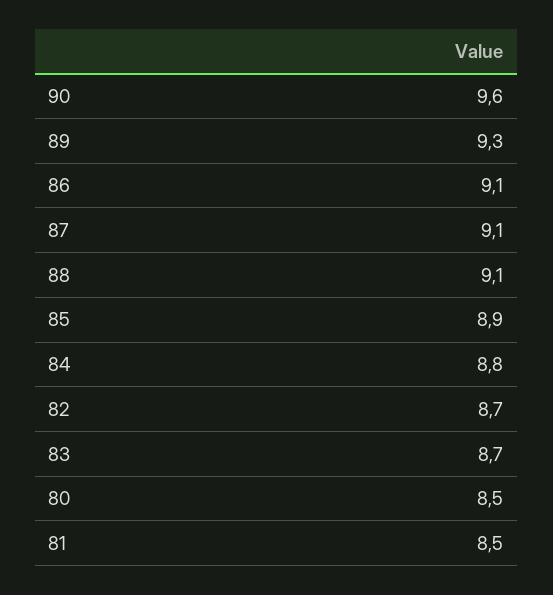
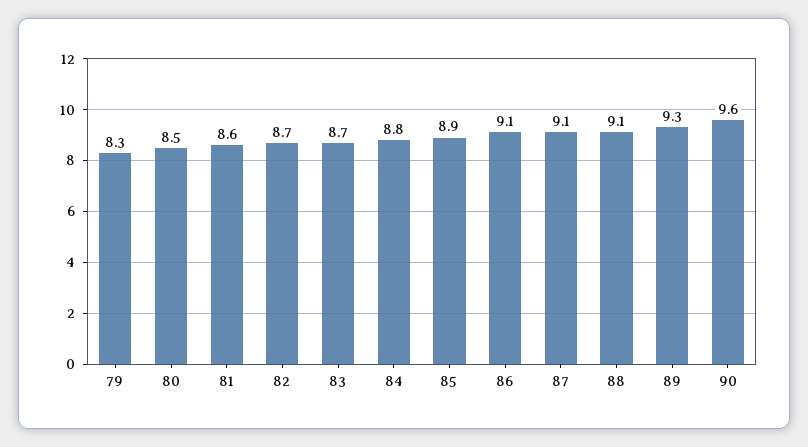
  {
    "90": 9.6,
    "89": 9.3,
    "86": 9.1,
    "87": 9.1,
    "88": 9.1,
    "85": 8.9,
    "84": 8.8,
    "82": 8.7,
    "83": 8.7,
    "80": 8.5,
-   "81": 8.5
+   "81": 8.6,
+   "79": 8.3
  }

